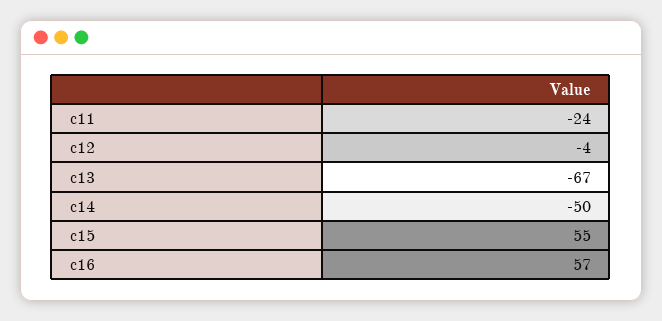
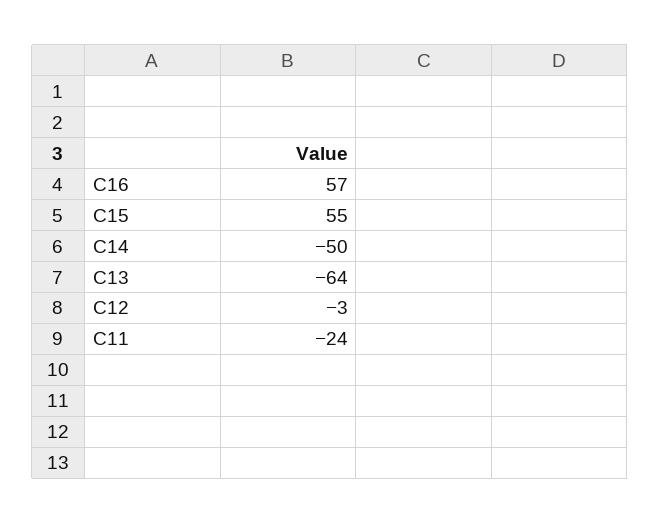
  {
    "c11": -24,
-   "c12": -4,
+   "c12": -3,
-   "c13": -67,
+   "c13": -64,
    "c14": -50,
    "c15": 55,
    "c16": 57
  }

